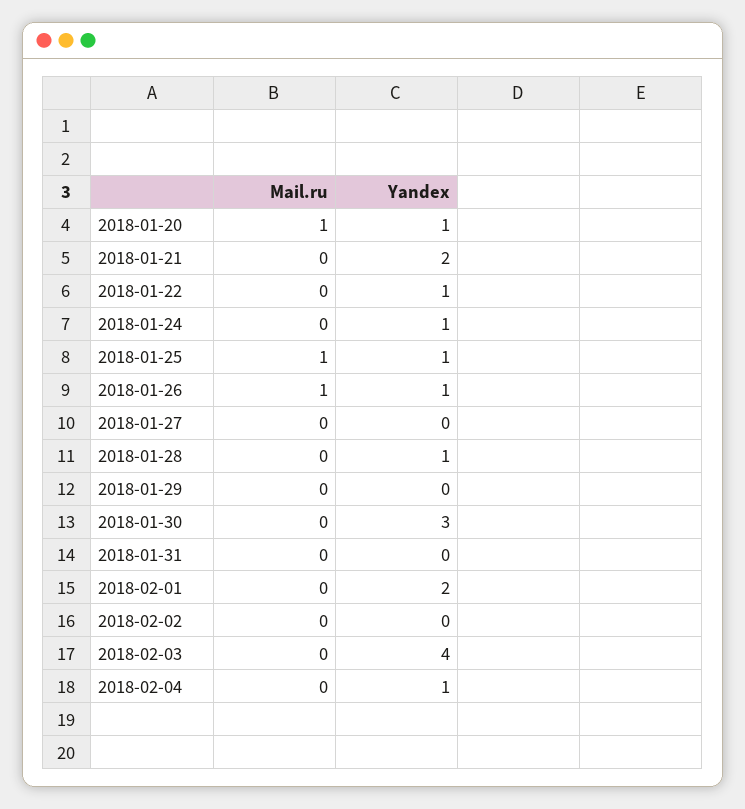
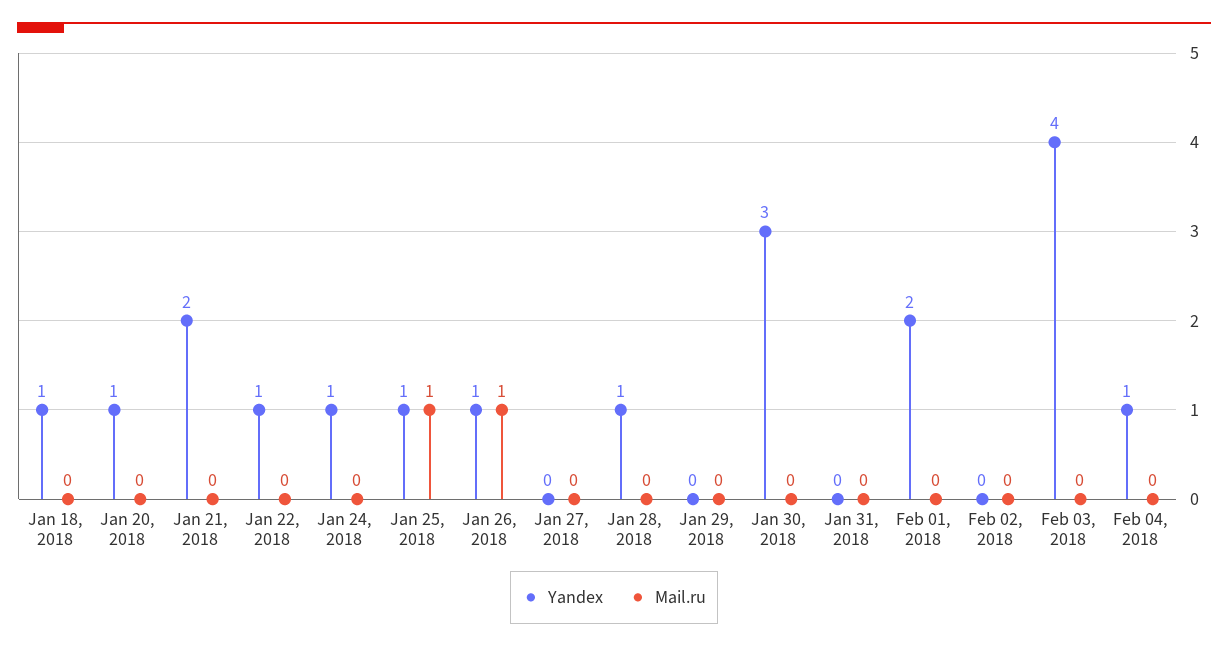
  {
    "Mail.ru": {
-     "2018-01-20": 1,
+     "2018-01-20": 0,
      "2018-01-21": 0,
      "2018-01-22": 0,
      "2018-01-24": 0,
      "2018-01-25": 1,
      "2018-01-26": 1,
      "2018-01-27": 0,
      "2018-01-28": 0,
      "2018-01-29": 0,
      "2018-01-30": 0,
      "2018-01-31": 0,
      "2018-02-01": 0,
      "2018-02-02": 0,
      "2018-02-03": 0,
-     "2018-02-04": 0
+     "2018-02-04": 0,
+     "Jan 18, 2018": 0
    },
    "Yandex": {
      "2018-01-20": 1,
      "2018-01-21": 2,
      "2018-01-22": 1,
      "2018-01-24": 1,
      "2018-01-25": 1,
      "2018-01-26": 1,
      "2018-01-27": 0,
      "2018-01-28": 1,
      "2018-01-29": 0,
      "2018-01-30": 3,
      "2018-01-31": 0,
      "2018-02-01": 2,
      "2018-02-02": 0,
      "2018-02-03": 4,
-     "2018-02-04": 1
+     "2018-02-04": 1,
+     "Jan 18, 2018": 1
    }
  }

